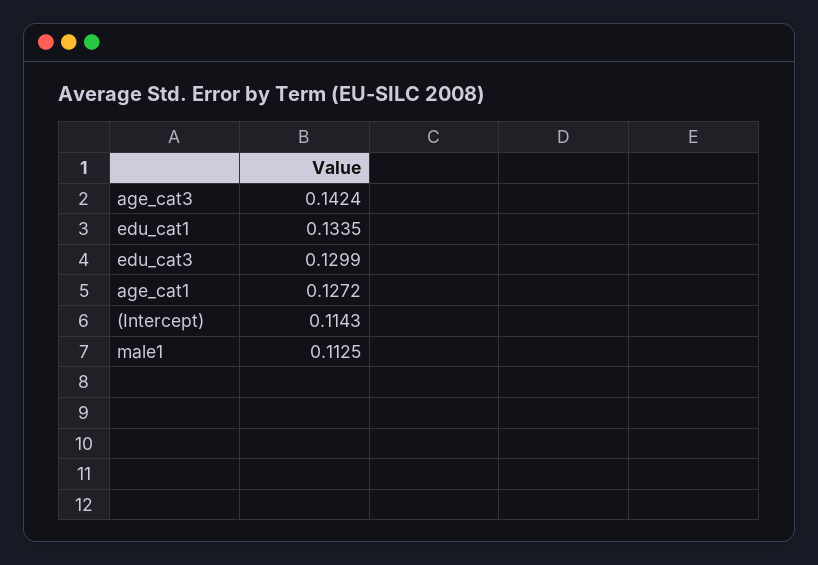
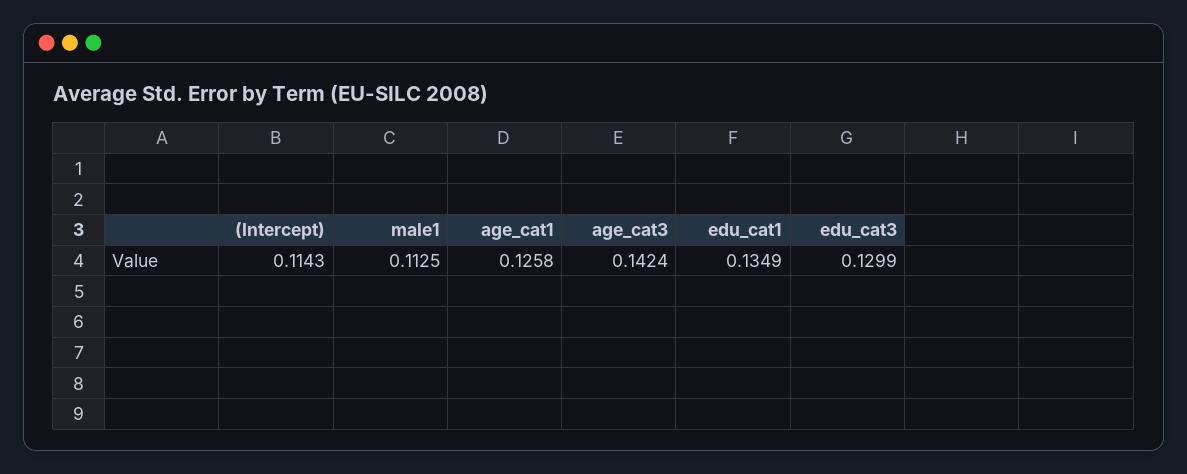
  {
    "age_cat3": 0.1424,
-   "edu_cat1": 0.1335,
+   "edu_cat1": 0.1349,
    "edu_cat3": 0.1299,
-   "age_cat1": 0.1272,
+   "age_cat1": 0.1258,
    "(Intercept)": 0.1143,
    "male1": 0.1125
  }

